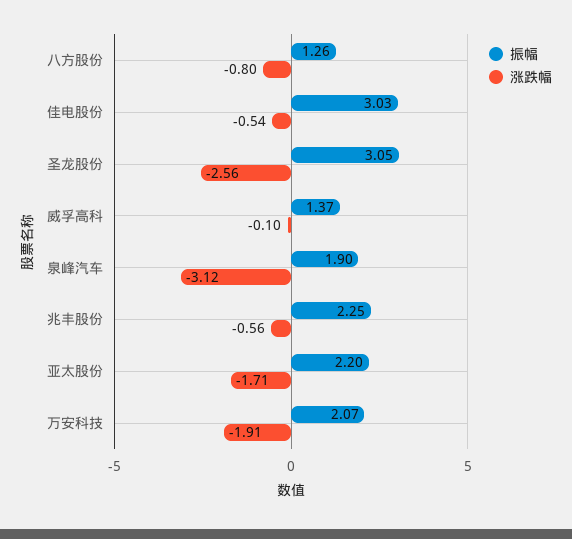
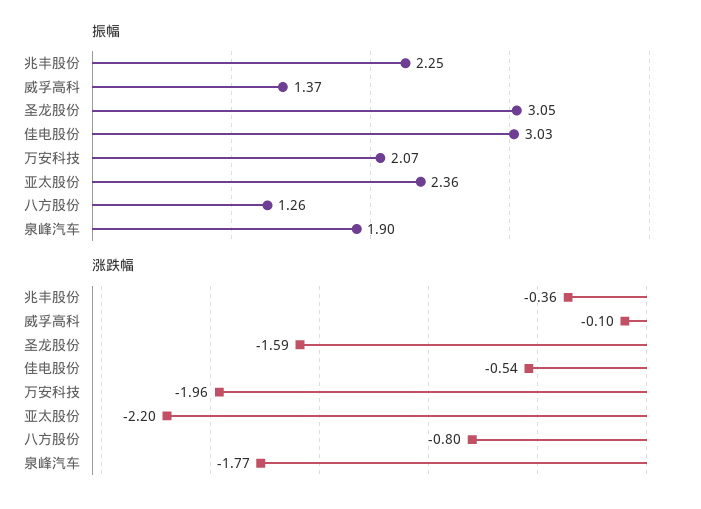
  {
    "振幅": {
      "八方股份": 1.26,
      "佳电股份": 3.03,
      "圣龙股份": 3.05,
      "威孚高科": 1.37,
      "泉峰汽车": 1.9,
      "兆丰股份": 2.25,
-     "亚太股份": 2.2,
+     "亚太股份": 2.36,
      "万安科技": 2.07
    },
    "涨跌幅": {
      "八方股份": -0.8,
      "佳电股份": -0.54,
-     "圣龙股份": -2.56,
+     "圣龙股份": -1.59,
      "威孚高科": -0.1,
-     "泉峰汽车": -3.12,
+     "泉峰汽车": -1.77,
-     "兆丰股份": -0.56,
+     "兆丰股份": -0.36,
-     "亚太股份": -1.71,
+     "亚太股份": -2.2,
-     "万安科技": -1.91
+     "万安科技": -1.96
    }
  }

